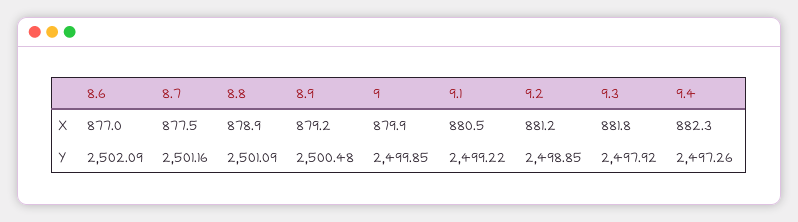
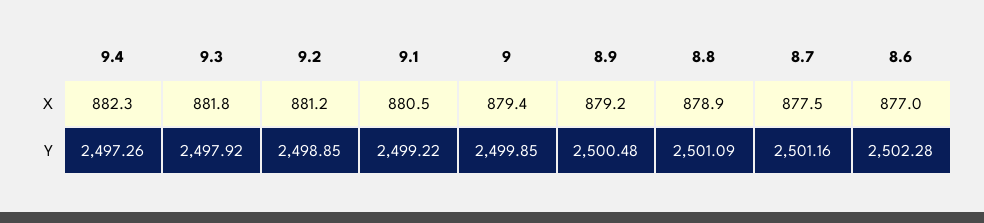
  {
    "8.6": {
      "X": 877,
-     "Y": 2502.09
+     "Y": 2502.28
    },
    "8.7": {
      "X": 877.5,
      "Y": 2501.16
    },
    "8.8": {
      "X": 878.9,
      "Y": 2501.09
    },
    "8.9": {
      "X": 879.2,
      "Y": 2500.48
    },
    "9": {
-     "X": 879.9,
+     "X": 879.4,
      "Y": 2499.85
    },
    "9.1": {
      "X": 880.5,
      "Y": 2499.22
    },
    "9.2": {
      "X": 881.2,
      "Y": 2498.85
    },
    "9.3": {
      "X": 881.8,
      "Y": 2497.92
    },
    "9.4": {
      "X": 882.3,
      "Y": 2497.26
    }
  }

